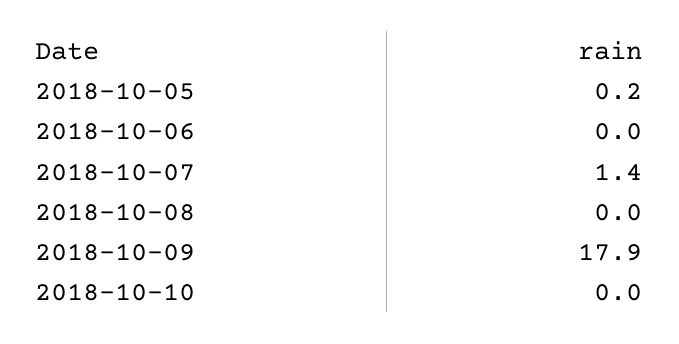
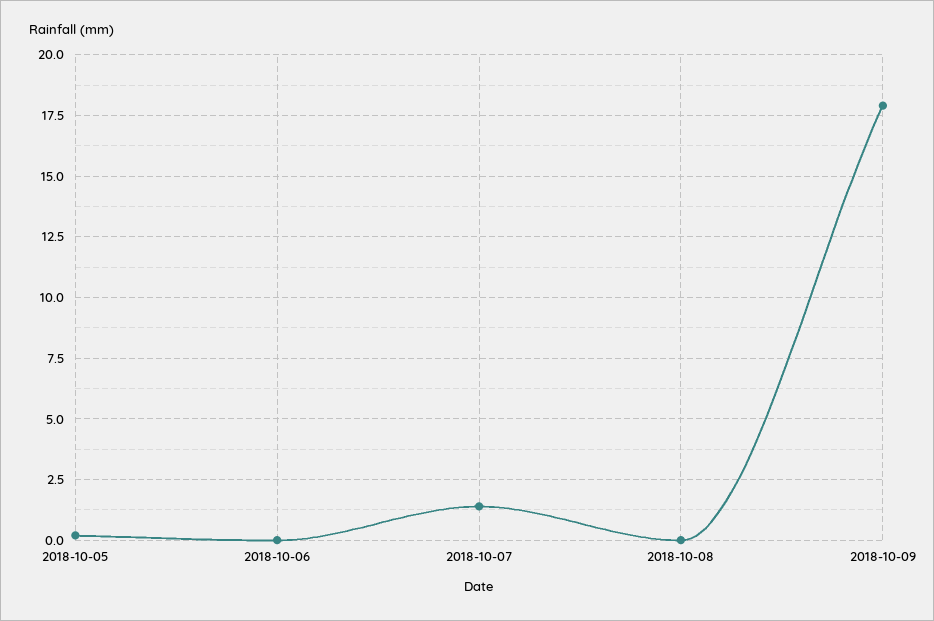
  {
    "2018-10-05": 0.2,
    "2018-10-06": 0,
    "2018-10-07": 1.4,
    "2018-10-08": 0,
-   "2018-10-09": 17.9,
+   "2018-10-09": 17.9
-   "2018-10-10": 0
  }

